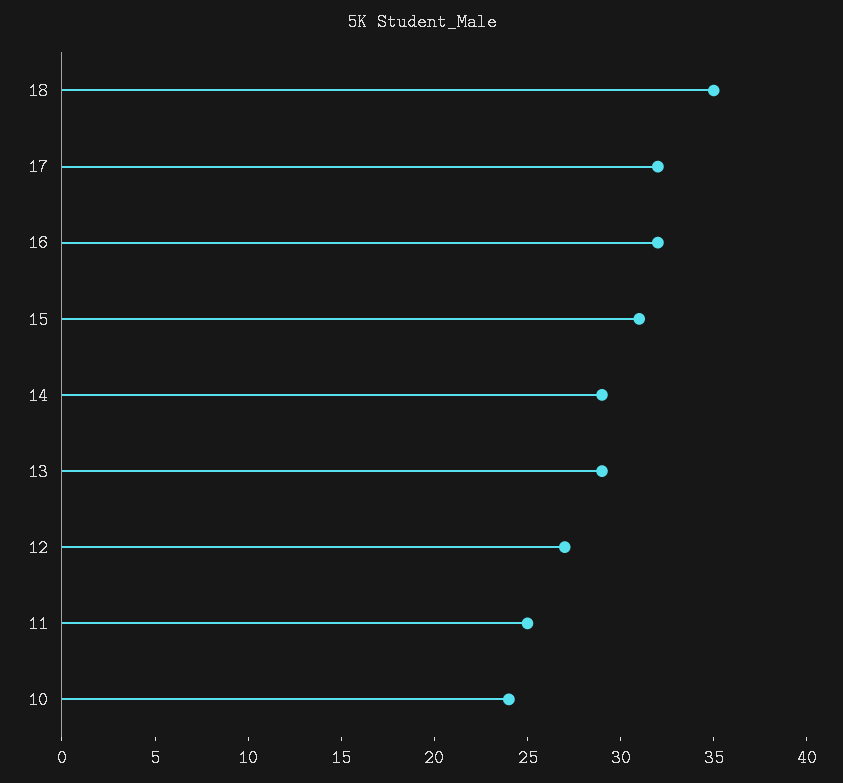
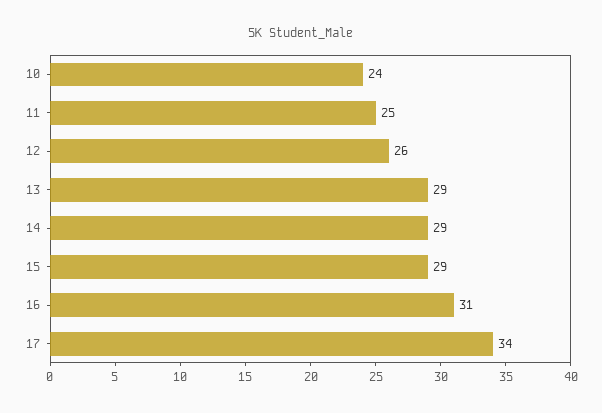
  {
-   "18": 35,
-   "17": 32,
+   "17": 34,
-   "16": 32,
+   "16": 31,
-   "15": 31,
+   "15": 29,
    "14": 29,
    "13": 29,
-   "12": 27,
+   "12": 26,
    "11": 25,
    "10": 24
  }

